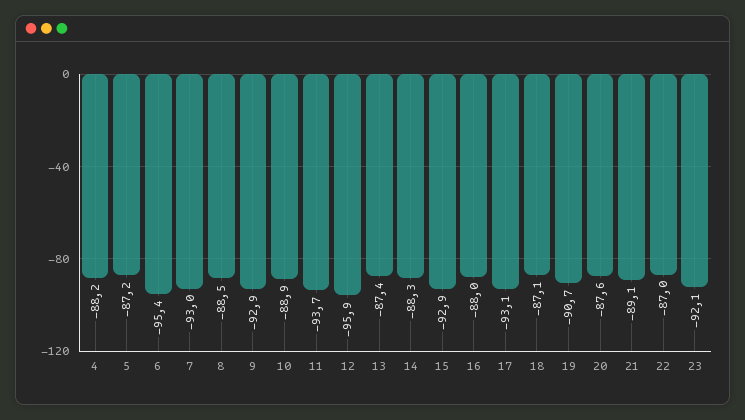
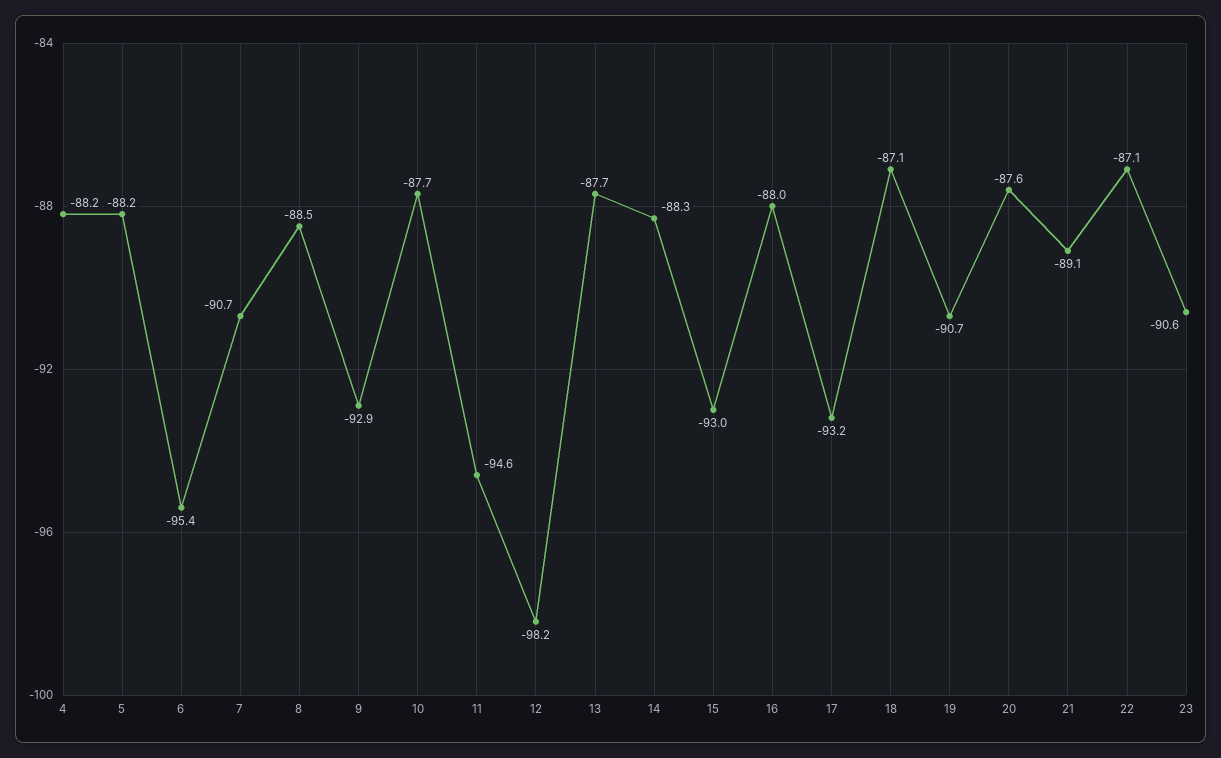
  {
    "4": -88.2,
-   "5": -87.2,
+   "5": -88.2,
    "6": -95.4,
-   "7": -93,
+   "7": -90.7,
    "8": -88.5,
    "9": -92.9,
-   "10": -88.9,
+   "10": -87.7,
-   "11": -93.7,
+   "11": -94.6,
-   "12": -95.9,
+   "12": -98.2,
-   "13": -87.4,
+   "13": -87.7,
    "14": -88.3,
-   "15": -92.9,
+   "15": -93,
    "16": -88,
-   "17": -93.1,
+   "17": -93.2,
    "18": -87.1,
    "19": -90.7,
    "20": -87.6,
    "21": -89.1,
-   "22": -87,
+   "22": -87.1,
-   "23": -92.1
+   "23": -90.6
  }

